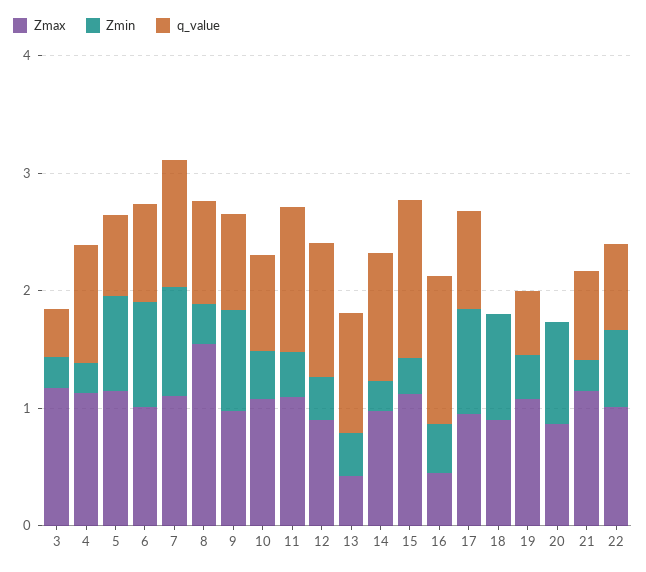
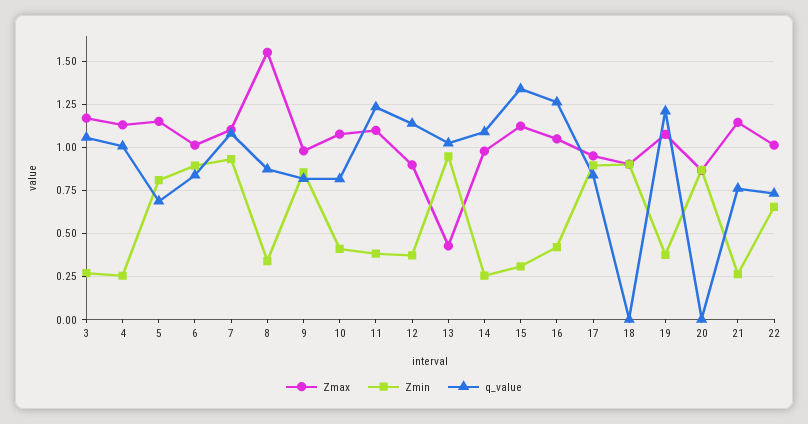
  {
    "Zmax": {
      "3": 1.15,
      "4": 1.15,
      "5": 1.15,
      "6": 1,
      "7": 1.1,
      "8": 1.55,
      "9": 1,
      "10": 1.1,
      "11": 1.1,
      "12": 0.9,
      "13": 0.45,
      "14": 1,
      "15": 1.1,
-     "16": 0.4,
+     "16": 1.05,
      "17": 0.95,
      "18": 0.9,
      "19": 1.1,
      "20": 0.85,
      "21": 1.15,
      "22": 1
    },
    "Zmin": {
      "3": 0.25,
      "4": 0.25,
      "5": 0.8,
      "6": 0.9,
      "7": 0.95,
      "8": 0.35,
      "9": 0.85,
      "10": 0.4,
      "11": 0.4,
      "12": 0.35,
-     "13": 0.4,
+     "13": 0.95,
      "14": 0.25,
      "15": 0.3,
      "16": 0.4,
      "17": 0.9,
      "18": 0.9,
      "19": 0.35,
      "20": 0.85,
      "21": 0.25,
      "22": 0.65
    },
    "q_value": {
-     "3": 0.4,
+     "3": 1.05,
      "4": 1,
      "5": 0.7,
      "6": 0.85,
      "7": 1.1,
      "8": 0.85,
      "9": 0.8,
      "10": 0.8,
      "11": 1.25,
      "12": 1.15,
      "13": 1,
      "14": 1.1,
      "15": 1.35,
      "16": 1.25,
      "17": 0.85,
      "18": 0,
-     "19": 0.6,
+     "19": 1.2,
      "20": 0,
      "21": 0.75,
      "22": 0.75
    }
  }

